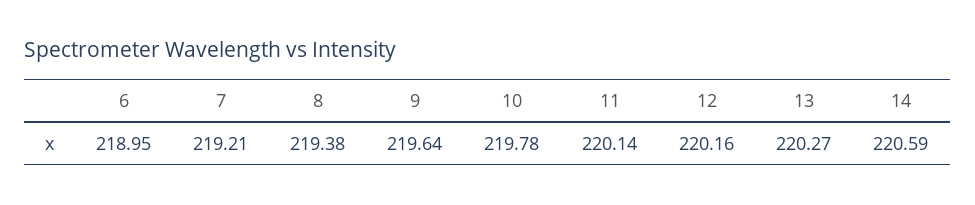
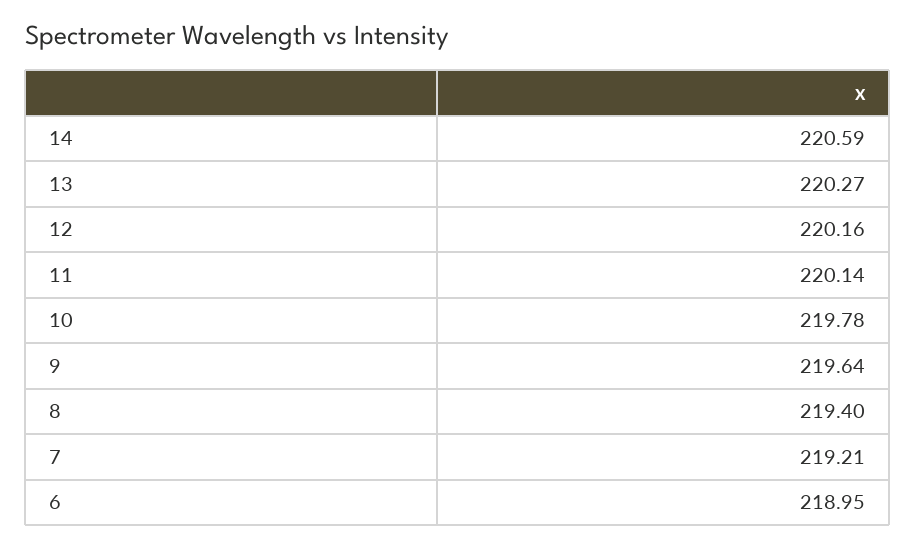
  {
    "6": 218.95,
    "7": 219.21,
-   "8": 219.38,
+   "8": 219.4,
    "9": 219.64,
    "10": 219.78,
    "11": 220.14,
    "12": 220.16,
    "13": 220.27,
    "14": 220.59
  }

